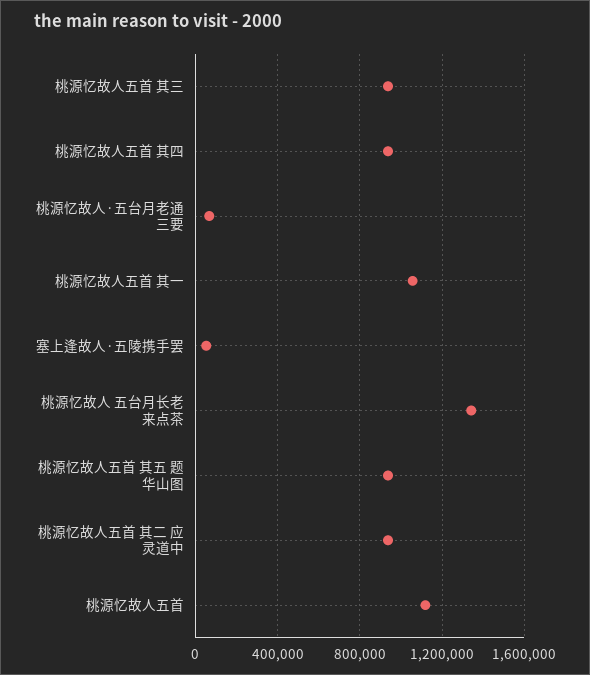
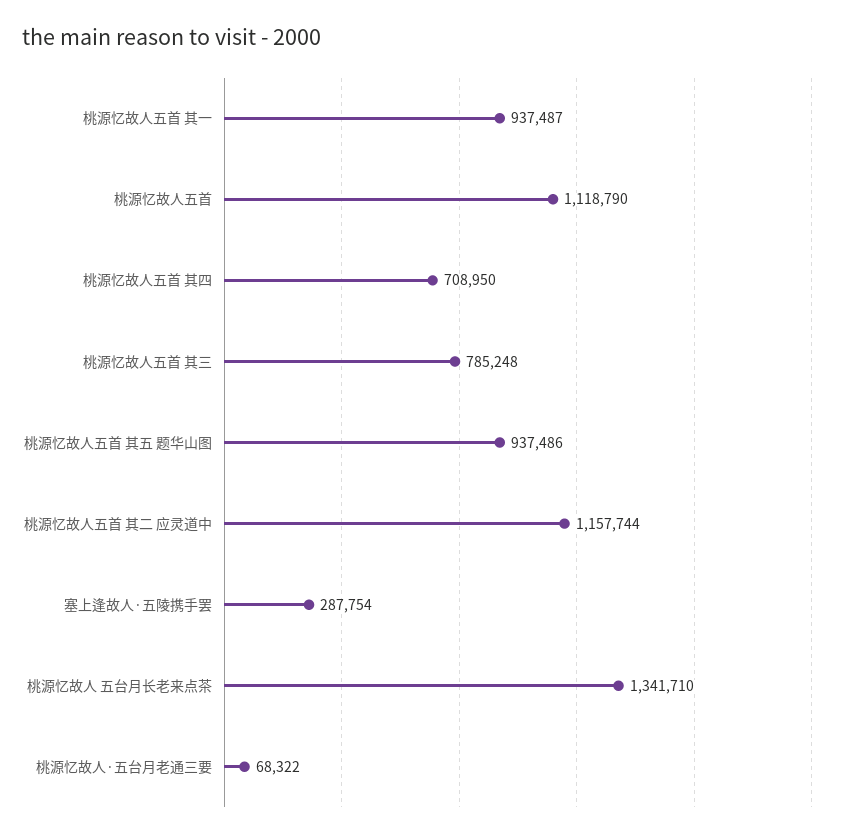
  {
-   "桃源忆故人五首 其三": 950000,
+   "桃源忆故人五首 其三": 785248,
-   "桃源忆故人五首 其四": 950000,
+   "桃源忆故人五首 其四": 708950,
    "桃源忆故人·五台月老通三要": 68322,
-   "桃源忆故人五首 其一": 1050000,
+   "桃源忆故人五首 其一": 937487,
-   "塞上逢故人·五陵携手罢": 50000,
+   "塞上逢故人·五陵携手罢": 287754,
    "桃源忆故人 五台月长老来点茶": 1341710,
    "桃源忆故人五首 其五 题华山图": 937486,
-   "桃源忆故人五首 其二 应灵道中": 950000,
+   "桃源忆故人五首 其二 应灵道中": 1157744,
    "桃源忆故人五首": 1118790
  }

